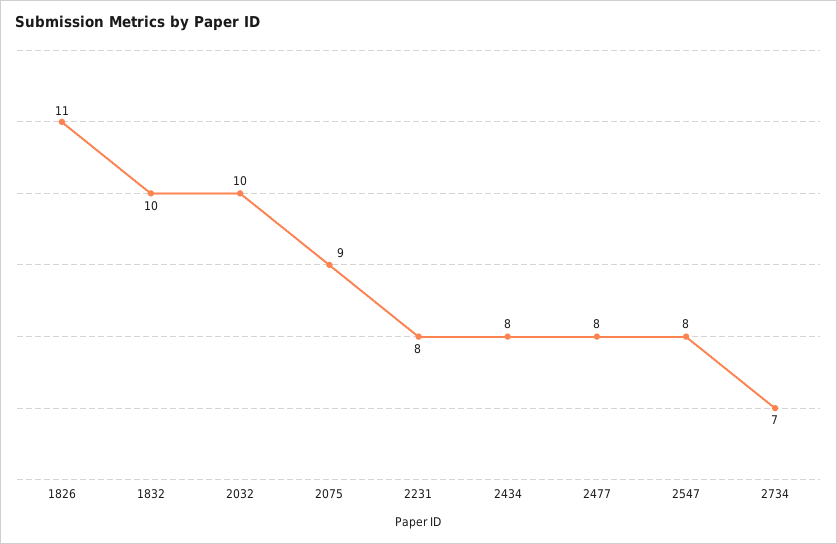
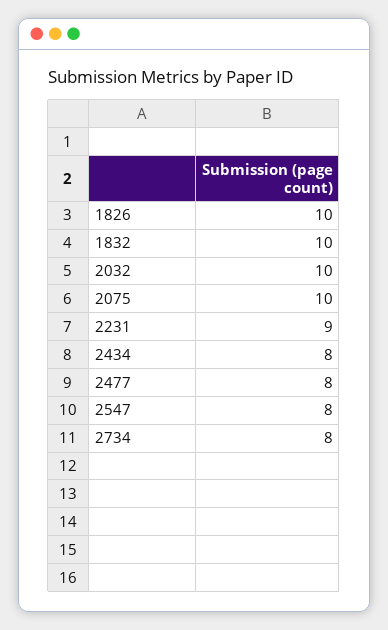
  {
-   "1826": 11,
+   "1826": 10,
    "1832": 10,
    "2032": 10,
-   "2075": 9,
+   "2075": 10,
-   "2231": 8,
+   "2231": 9,
    "2434": 8,
    "2477": 8,
    "2547": 8,
-   "2734": 7
+   "2734": 8
  }

